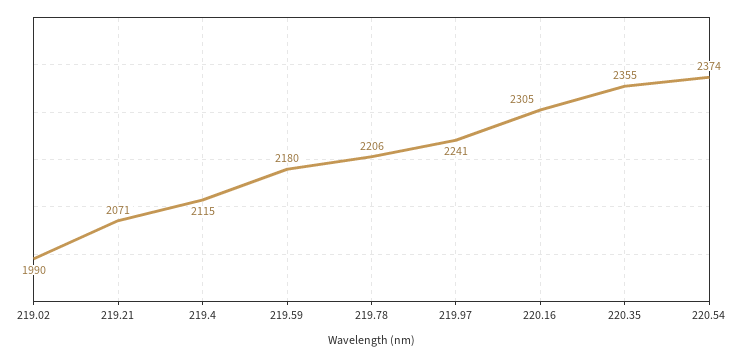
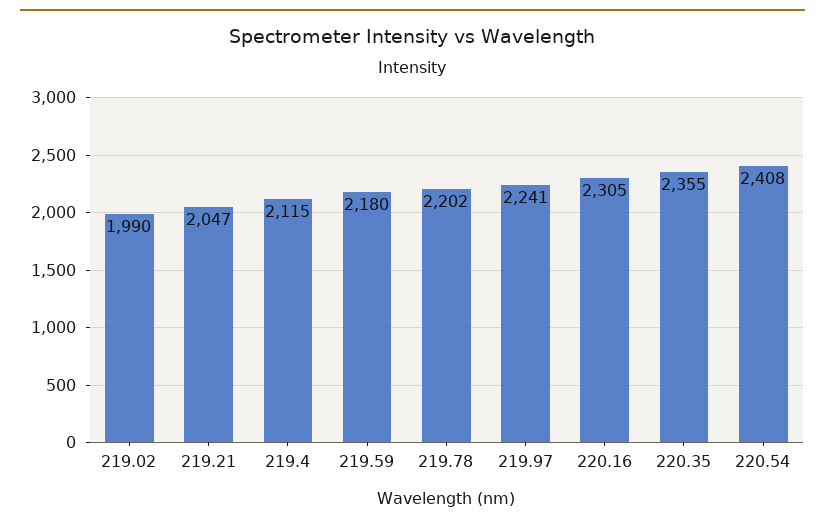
  {
    "219.02": 1990,
-   "219.21": 2071,
+   "219.21": 2047,
    "219.4": 2115,
    "219.59": 2180,
-   "219.78": 2206,
+   "219.78": 2202,
    "219.97": 2241,
    "220.16": 2305,
    "220.35": 2355,
-   "220.54": 2374
+   "220.54": 2408
  }

